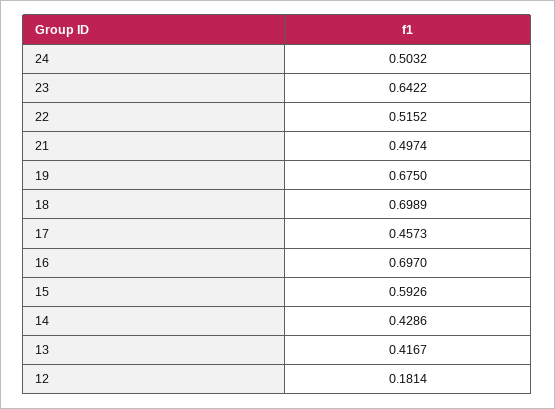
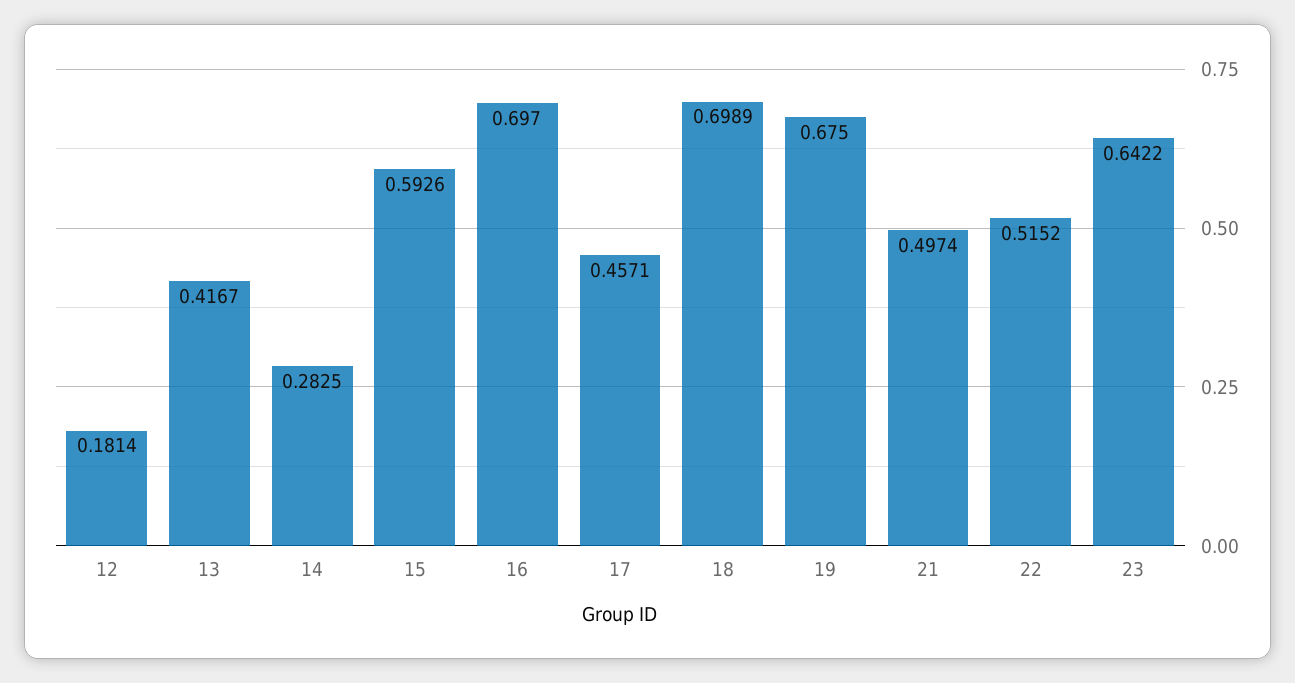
  {
-   "24": 0.5032,
    "23": 0.6422,
    "22": 0.5152,
    "21": 0.4974,
    "19": 0.675,
    "18": 0.6989,
-   "17": 0.4573,
+   "17": 0.4571,
    "16": 0.697,
    "15": 0.5926,
-   "14": 0.4286,
+   "14": 0.2825,
    "13": 0.4167,
    "12": 0.1814
  }

